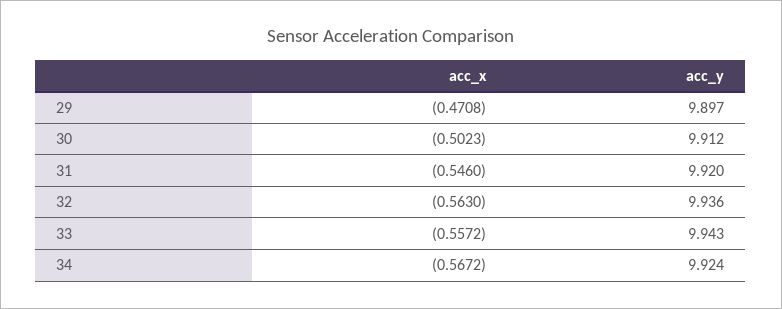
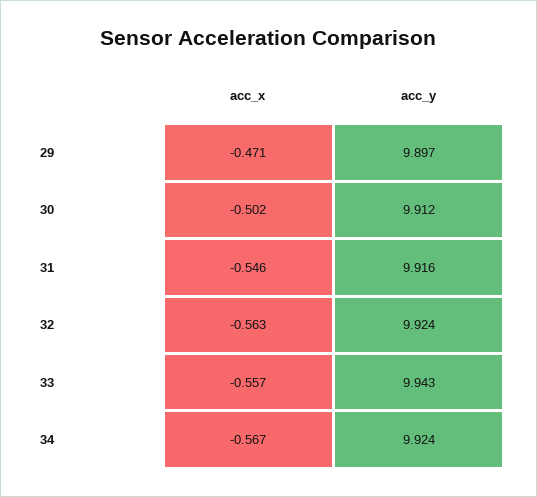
  {
    "acc_x": {
      "29": -0.4708,
      "30": -0.5023,
      "31": -0.546,
      "32": -0.563,
      "33": -0.5572,
      "34": -0.5672
    },
    "acc_y": {
      "29": 9.897,
      "30": 9.912,
-     "31": 9.92,
+     "31": 9.916,
-     "32": 9.936,
+     "32": 9.924,
      "33": 9.943,
      "34": 9.924
    }
  }

